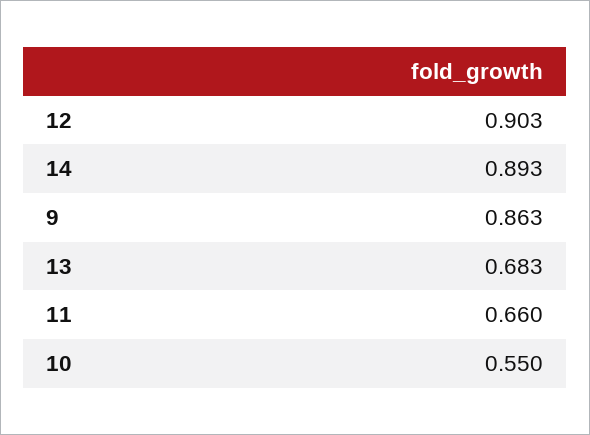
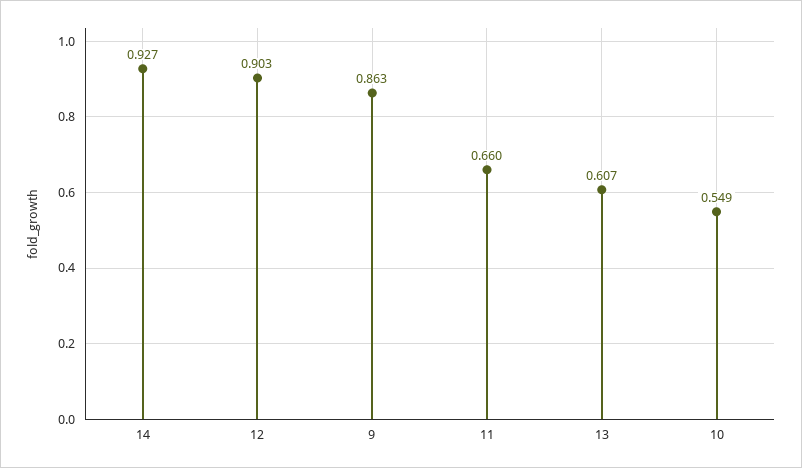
  {
    "12": 0.903,
-   "14": 0.893,
+   "14": 0.927,
    "9": 0.863,
-   "13": 0.683,
+   "13": 0.607,
    "11": 0.66,
-   "10": 0.55
+   "10": 0.549
  }

